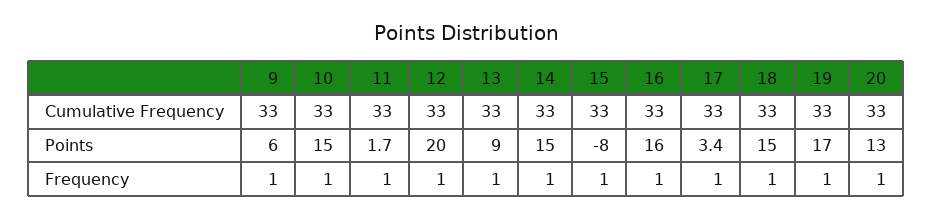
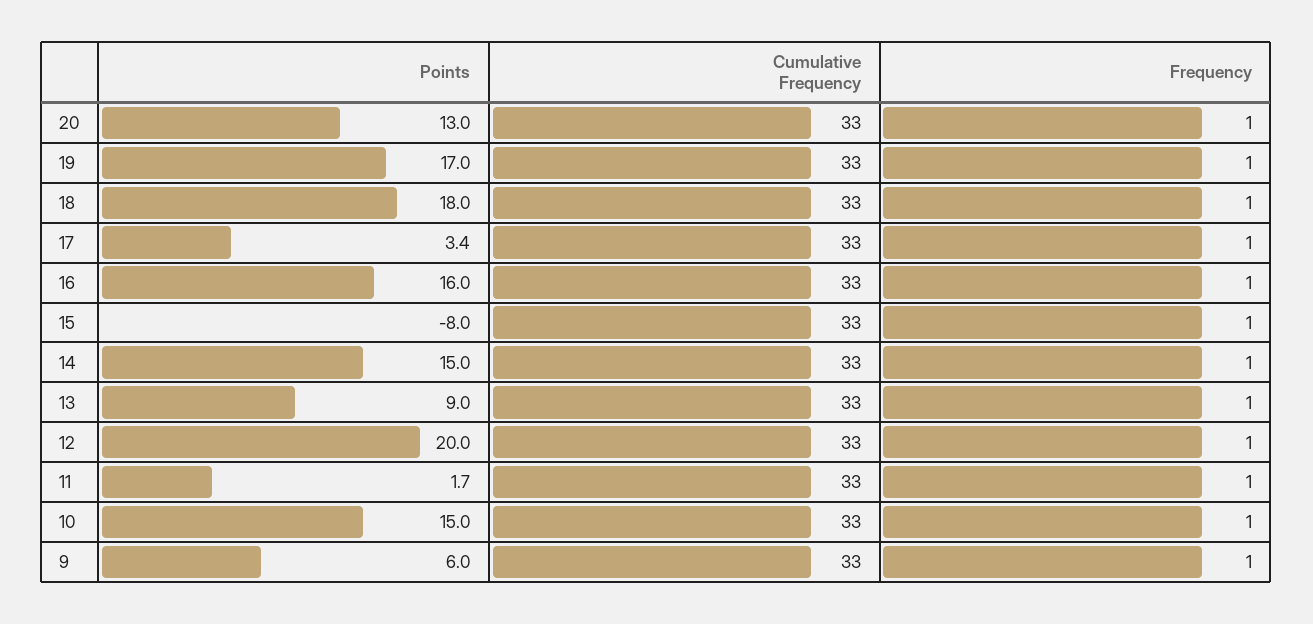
  {
    "9": {
      "Cumulative Frequency": 33,
      "Points": 6,
      "Frequency": 1
    },
    "10": {
      "Cumulative Frequency": 33,
      "Points": 15,
      "Frequency": 1
    },
    "11": {
      "Cumulative Frequency": 33,
      "Points": 1.7,
      "Frequency": 1
    },
    "12": {
      "Cumulative Frequency": 33,
      "Points": 20,
      "Frequency": 1
    },
    "13": {
      "Cumulative Frequency": 33,
      "Points": 9,
      "Frequency": 1
    },
    "14": {
      "Cumulative Frequency": 33,
      "Points": 15,
      "Frequency": 1
    },
    "15": {
      "Cumulative Frequency": 33,
      "Points": -8,
      "Frequency": 1
    },
    "16": {
      "Cumulative Frequency": 33,
      "Points": 16,
      "Frequency": 1
    },
    "17": {
      "Cumulative Frequency": 33,
      "Points": 3.4,
      "Frequency": 1
    },
    "18": {
      "Cumulative Frequency": 33,
-     "Points": 15,
+     "Points": 18,
      "Frequency": 1
    },
    "19": {
      "Cumulative Frequency": 33,
      "Points": 17,
      "Frequency": 1
    },
    "20": {
      "Cumulative Frequency": 33,
      "Points": 13,
      "Frequency": 1
    }
  }

